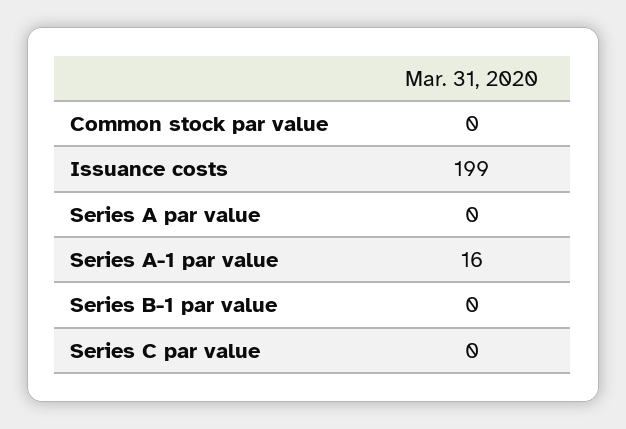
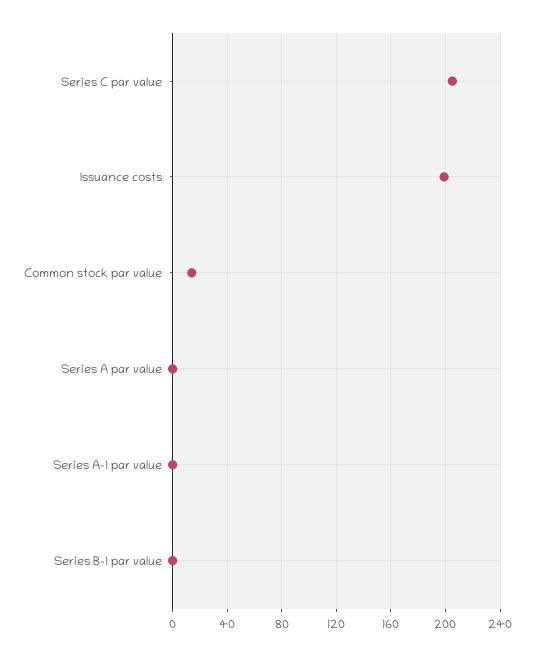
  {
-   "Common stock par value": 0,
+   "Common stock par value": 15,
    "Issuance costs": 199,
    "Series A par value": 0,
-   "Series A-1 par value": 16,
+   "Series A-1 par value": 0,
    "Series B-1 par value": 0,
-   "Series C par value": 0
+   "Series C par value": 205
  }

